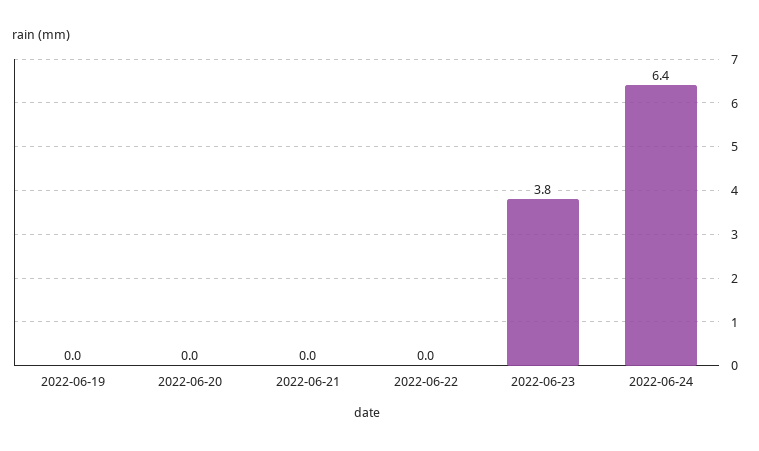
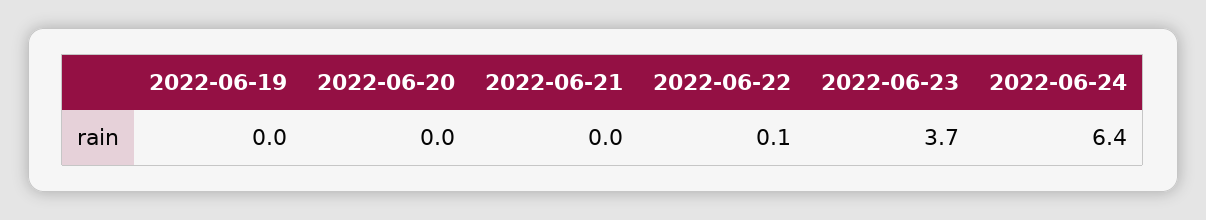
  {
    "2022-06-19": 0,
    "2022-06-20": 0,
    "2022-06-21": 0,
-   "2022-06-22": 0,
+   "2022-06-22": 0.1,
-   "2022-06-23": 3.8,
+   "2022-06-23": 3.7,
    "2022-06-24": 6.4
  }

